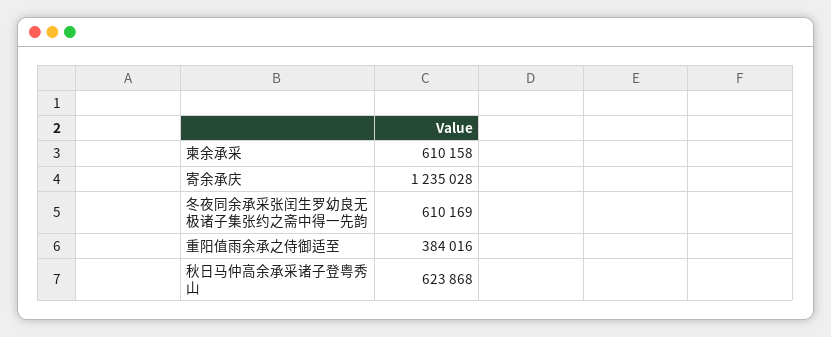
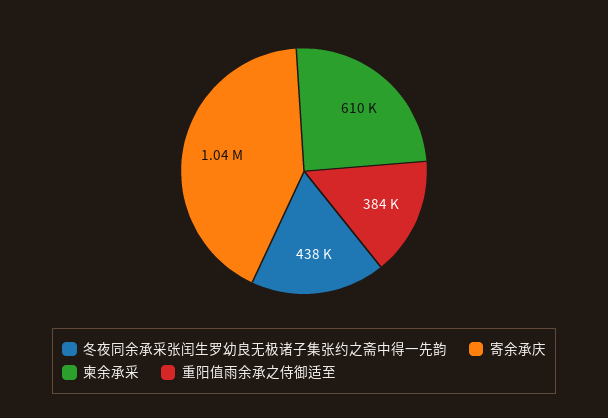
  {
    "柬余承采": 610158,
-   "寄余承庆": 1235028,
+   "寄余承庆": 1040000,
-   "冬夜同余承采张闰生罗幼良无极诸子集张约之斋中得一先韵": 610169,
+   "冬夜同余承采张闰生罗幼良无极诸子集张约之斋中得一先韵": 438000,
-   "重阳值雨余承之侍御适至": 384016,
+   "重阳值雨余承之侍御适至": 384016
-   "秋日马仲高余承采诸子登粤秀山": 623868
  }

